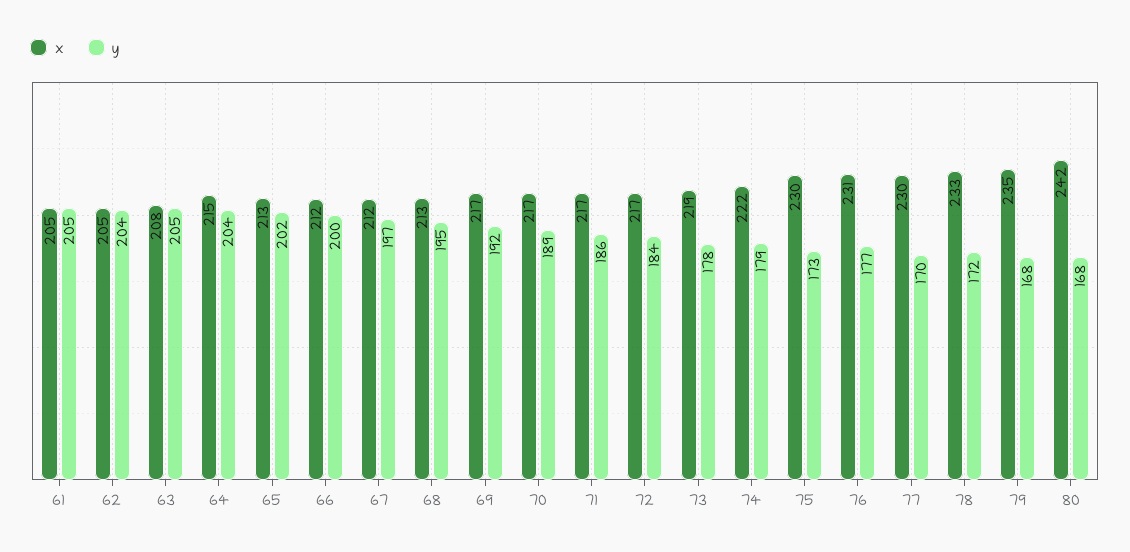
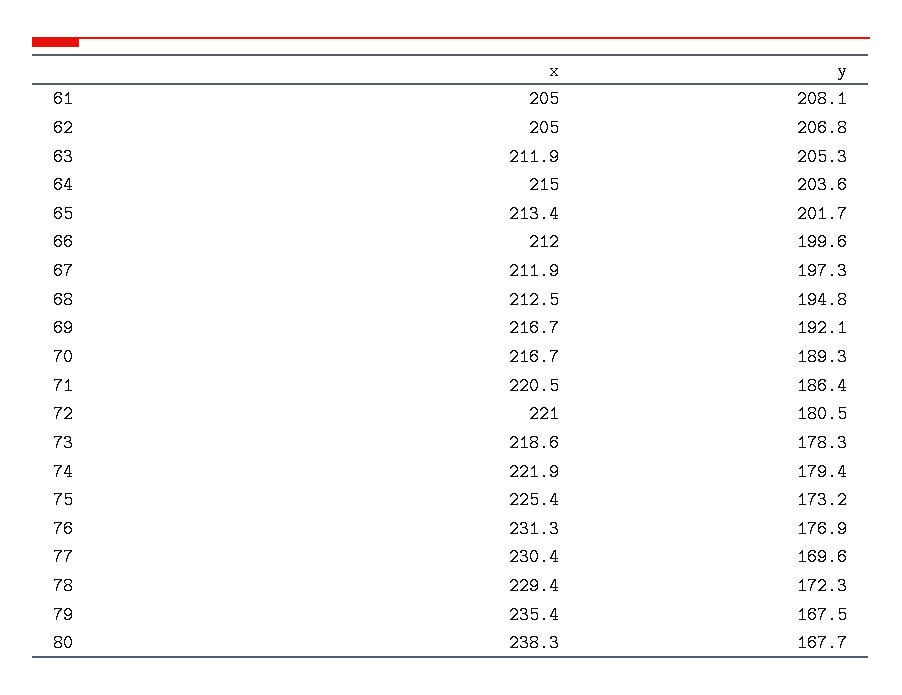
  {
    "x": {
      "61": 205,
      "62": 205,
-     "63": 208,
+     "63": 211.9,
      "64": 215,
      "65": 213.4,
      "66": 212,
      "67": 211.9,
      "68": 212.5,
      "69": 216.7,
      "70": 216.7,
-     "71": 217,
+     "71": 220.5,
-     "72": 217,
+     "72": 221,
      "73": 218.6,
      "74": 221.9,
-     "75": 230,
+     "75": 225.4,
      "76": 231.3,
      "77": 230.4,
-     "78": 233,
+     "78": 229.4,
      "79": 235.4,
-     "80": 242
+     "80": 238.3
    },
    "y": {
-     "61": 205,
+     "61": 208.1,
-     "62": 204,
+     "62": 206.8,
      "63": 205.3,
      "64": 203.6,
      "65": 201.7,
      "66": 199.6,
      "67": 197.3,
      "68": 194.8,
      "69": 192.1,
      "70": 189.3,
      "71": 186.4,
-     "72": 184,
+     "72": 180.5,
      "73": 178.3,
      "74": 179.4,
      "75": 173.2,
      "76": 176.9,
      "77": 169.6,
      "78": 172.3,
      "79": 167.5,
      "80": 167.7
    }
  }

